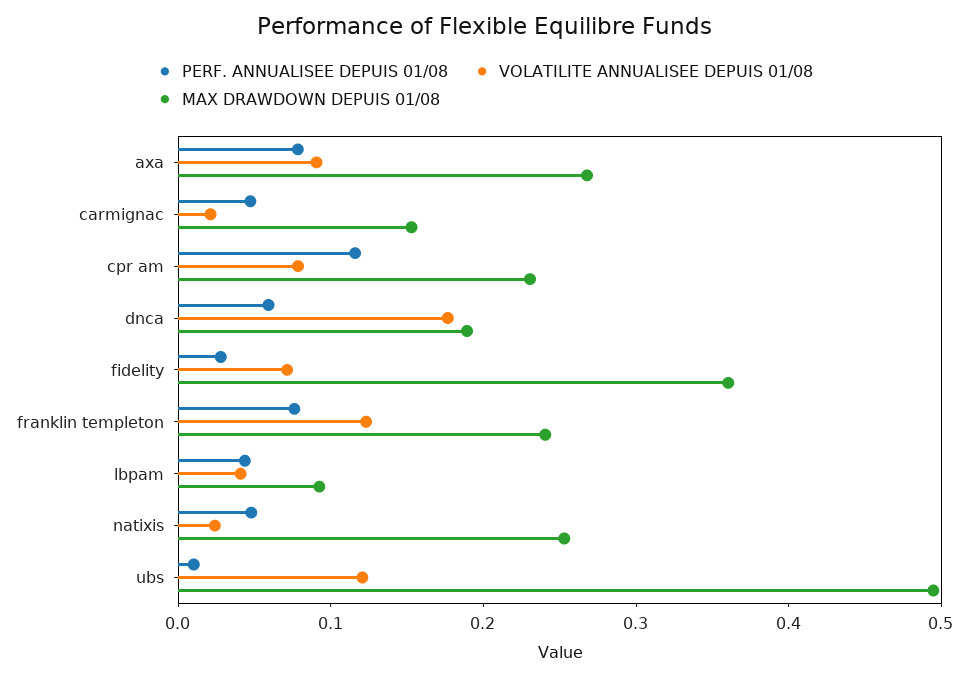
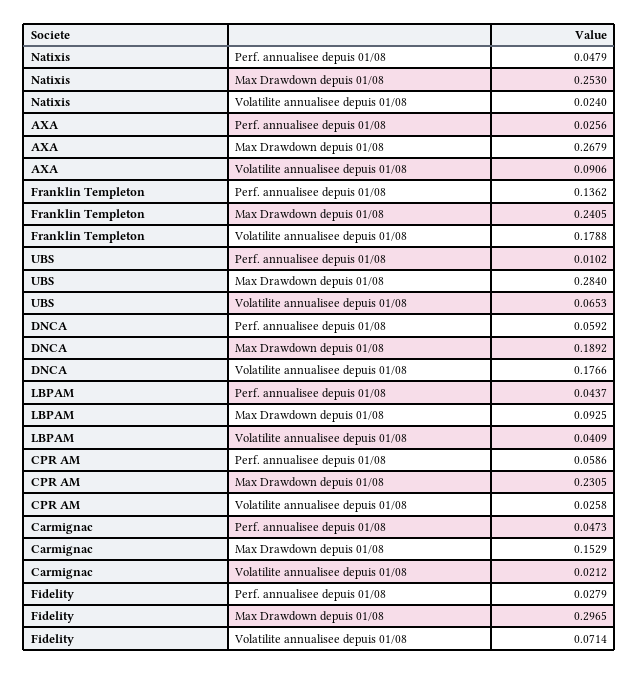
  {
    "PERF. ANNUALISEE DEPUIS 01/08": {
-     "axa": 0.08,
+     "axa": 0.0256,
      "carmignac": 0.0473,
-     "cpr am": 0.12,
+     "cpr am": 0.0586,
      "dnca": 0.0592,
      "fidelity": 0.0279,
-     "franklin templeton": 0.08,
+     "franklin templeton": 0.1362,
      "lbpam": 0.0437,
      "natixis": 0.0479,
      "ubs": 0.0102
    },
    "VOLATILITE ANNUALISEE DEPUIS 01/08": {
      "axa": 0.0906,
      "carmignac": 0.0212,
-     "cpr am": 0.08,
+     "cpr am": 0.0258,
      "dnca": 0.1766,
      "fidelity": 0.0714,
-     "franklin templeton": 0.12,
+     "franklin templeton": 0.1788,
      "lbpam": 0.0409,
      "natixis": 0.024,
-     "ubs": 0.12
+     "ubs": 0.0653
    },
    "MAX DRAWDOWN DEPUIS 01/08": {
      "axa": 0.2679,
      "carmignac": 0.1529,
      "cpr am": 0.2305,
      "dnca": 0.1892,
-     "fidelity": 0.36,
+     "fidelity": 0.2965,
      "franklin templeton": 0.2405,
      "lbpam": 0.0925,
      "natixis": 0.253,
-     "ubs": 0.5
+     "ubs": 0.284
    }
  }

